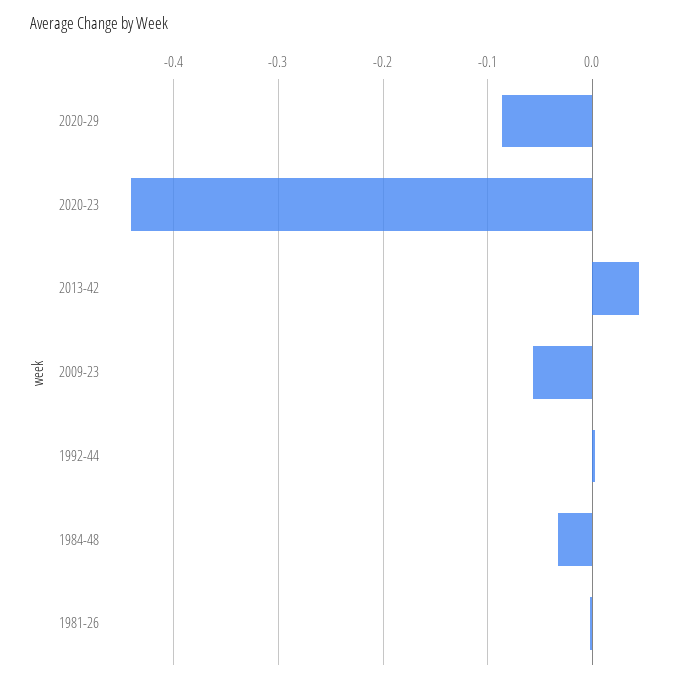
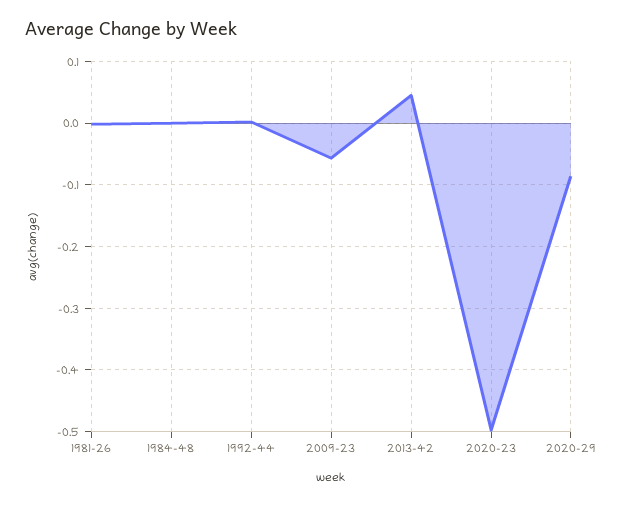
  {
    "2020-29": -0.09,
-   "2020-23": -0.44,
+   "2020-23": -0.5,
    "2013-42": 0.05,
    "2009-23": -0.06,
    "1992-44": 0,
-   "1984-48": -0.03,
+   "1984-48": 0,
    "1981-26": 0
  }

